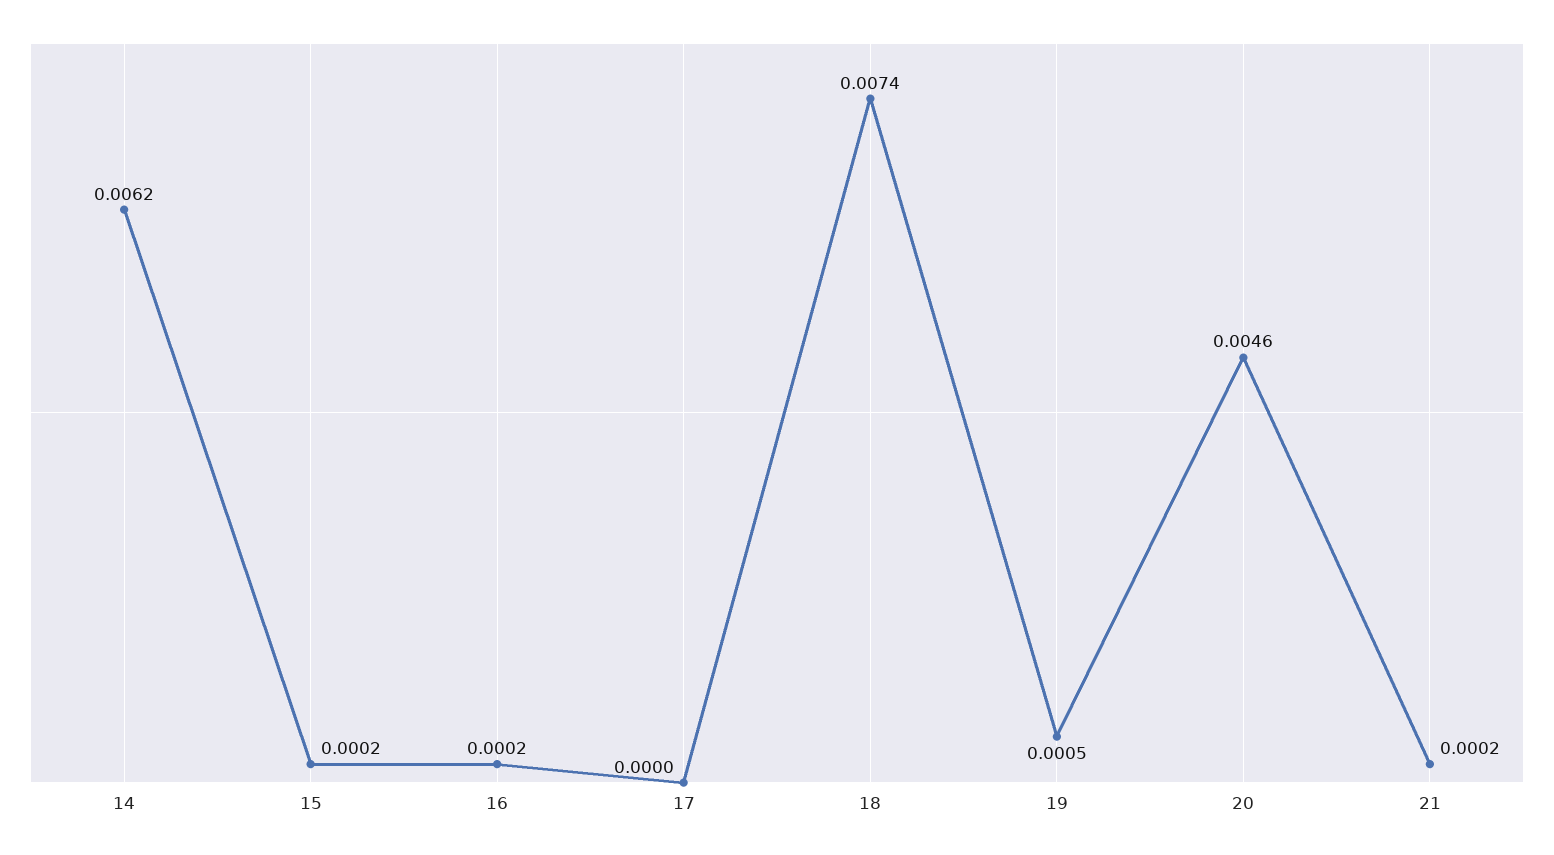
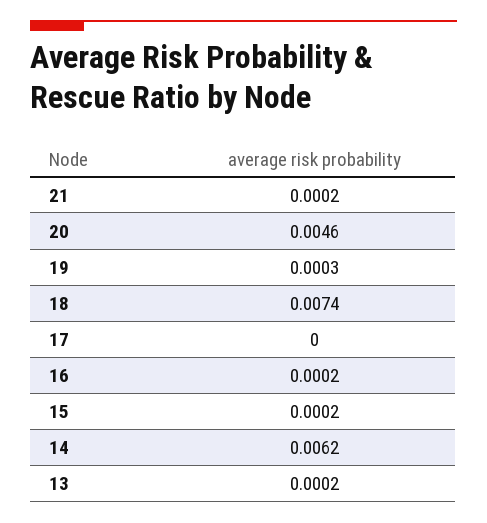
  {
    "14": 0.0062,
    "15": 0.0002,
    "16": 0.0002,
    "17": 0,
    "18": 0.0074,
-   "19": 0.0005,
+   "19": 0.0003,
    "20": 0.0046,
-   "21": 0.0002
+   "21": 0.0002,
+   "13": 0.0002
  }

